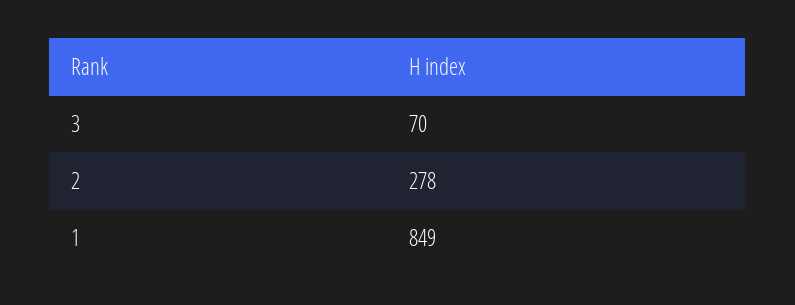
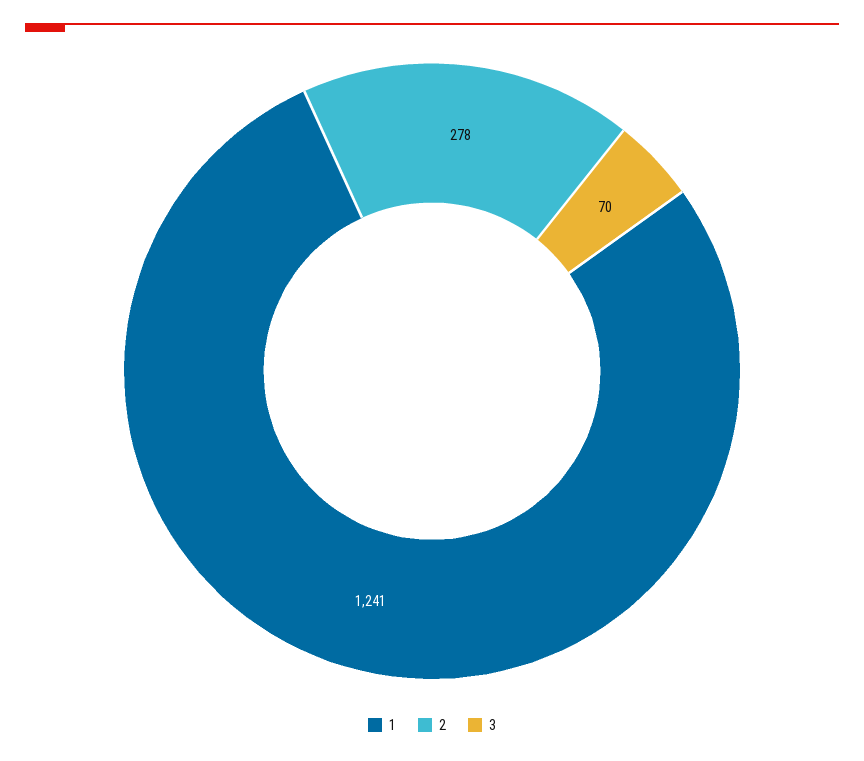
  {
    "3": 70,
    "2": 278,
-   "1": 849
+   "1": 1241
  }

